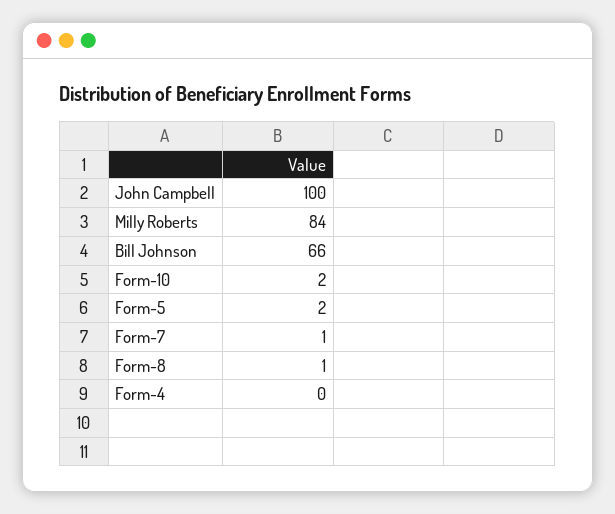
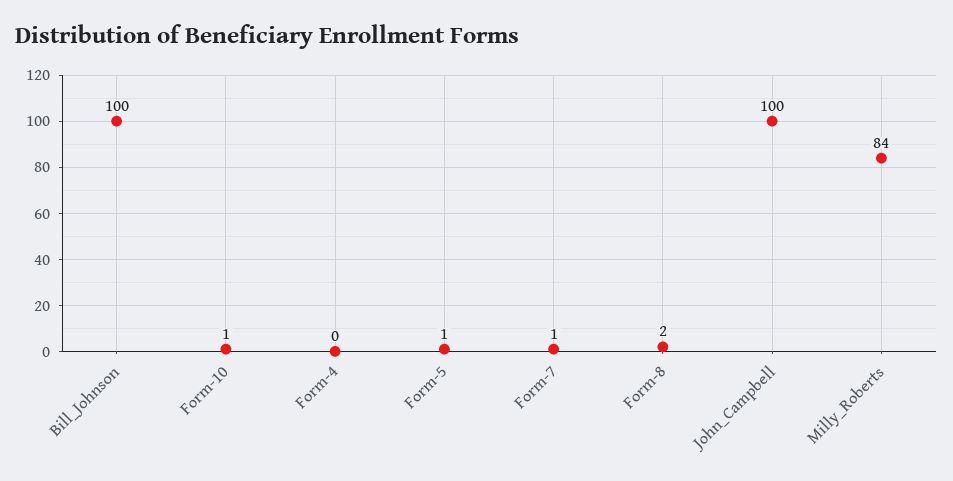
  {
    "John Campbell": 100,
    "Milly Roberts": 84,
-   "Bill Johnson": 66,
+   "Bill Johnson": 100,
-   "Form-10": 2,
+   "Form-10": 1,
-   "Form-5": 2,
+   "Form-5": 1,
    "Form-7": 1,
-   "Form-8": 1,
+   "Form-8": 2,
    "Form-4": 0
  }

